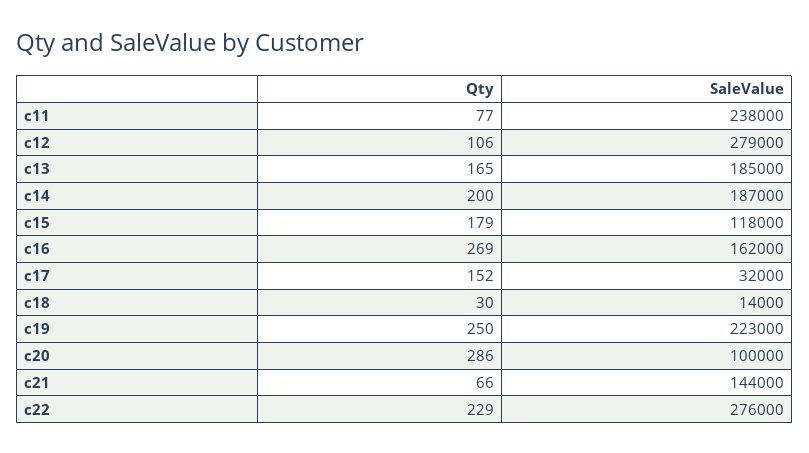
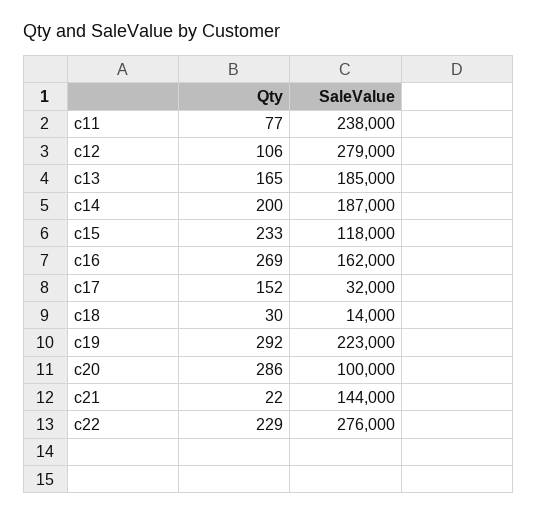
  {
    "Qty": {
      "c11": 77,
      "c12": 106,
      "c13": 165,
      "c14": 200,
-     "c15": 179,
+     "c15": 233,
      "c16": 269,
      "c17": 152,
      "c18": 30,
-     "c19": 250,
+     "c19": 292,
      "c20": 286,
-     "c21": 66,
+     "c21": 22,
      "c22": 229
    },
    "SaleValue": {
      "c11": 238000,
      "c12": 279000,
      "c13": 185000,
      "c14": 187000,
      "c15": 118000,
      "c16": 162000,
      "c17": 32000,
      "c18": 14000,
      "c19": 223000,
      "c20": 100000,
      "c21": 144000,
      "c22": 276000
    }
  }

